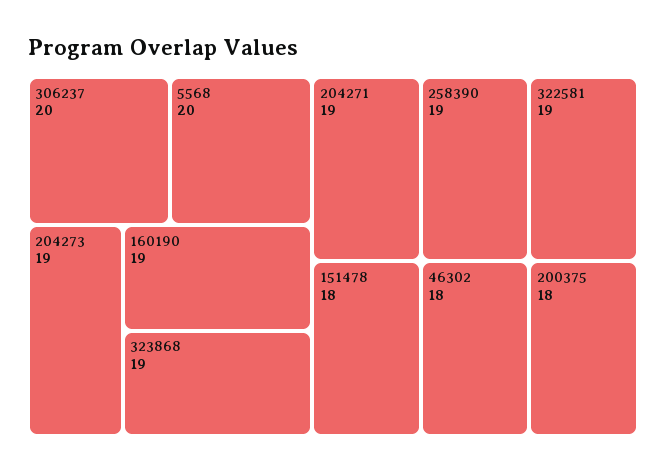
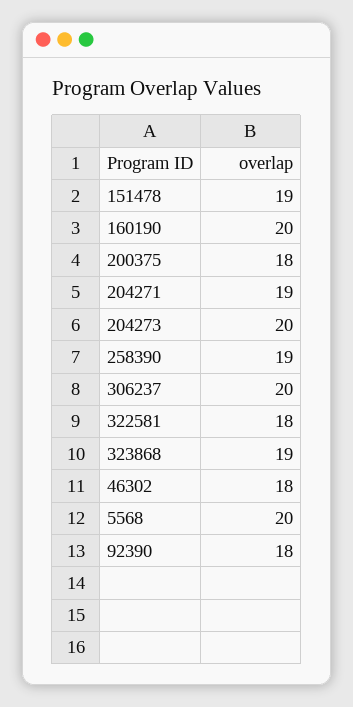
  {
    "306237": 20,
    "5568": 20,
-   "204273": 19,
+   "204273": 20,
-   "160190": 19,
+   "160190": 20,
    "323868": 19,
    "204271": 19,
    "258390": 19,
-   "322581": 19,
+   "322581": 18,
-   "151478": 18,
+   "151478": 19,
    "46302": 18,
-   "200375": 18
+   "200375": 18,
+   "92390": 18
  }

